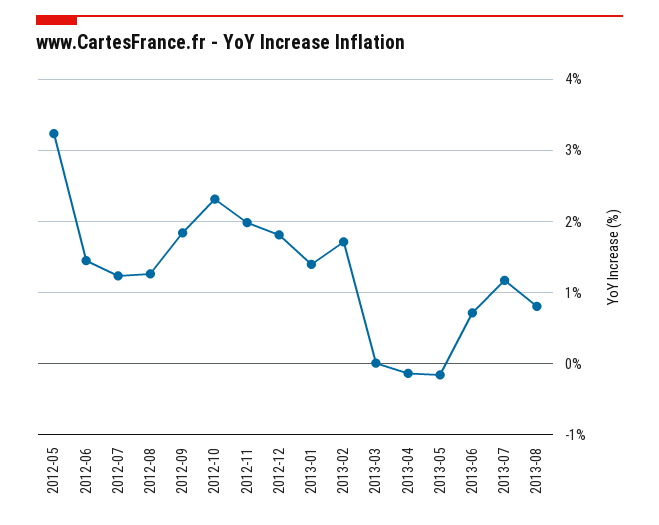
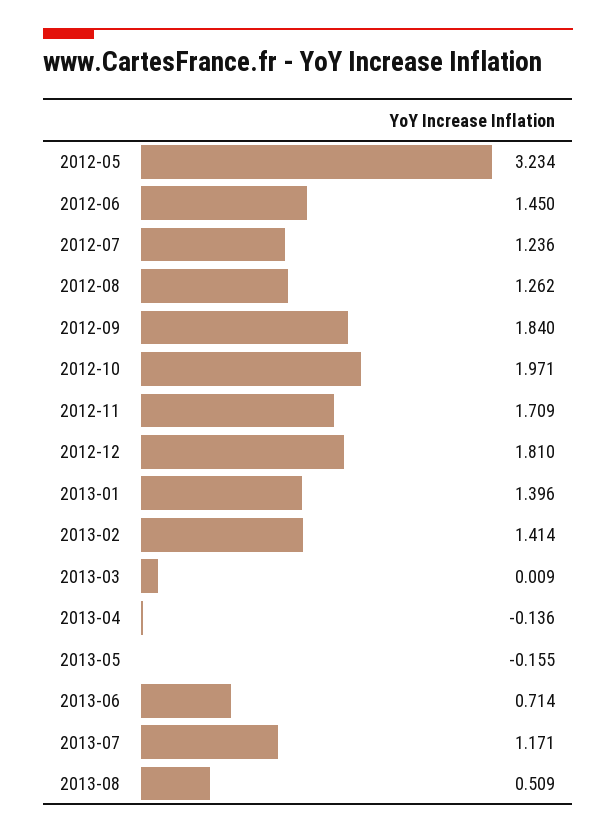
  {
    "2012-05": 3.234,
    "2012-06": 1.45,
    "2012-07": 1.236,
    "2012-08": 1.262,
    "2012-09": 1.84,
-   "2012-10": 2.3,
+   "2012-10": 1.971,
-   "2012-11": 2,
+   "2012-11": 1.709,
    "2012-12": 1.81,
    "2013-01": 1.396,
-   "2013-02": 1.7,
+   "2013-02": 1.414,
    "2013-03": 0.009,
    "2013-04": -0.136,
    "2013-05": -0.155,
    "2013-06": 0.714,
    "2013-07": 1.171,
-   "2013-08": 0.8
+   "2013-08": 0.509
  }

